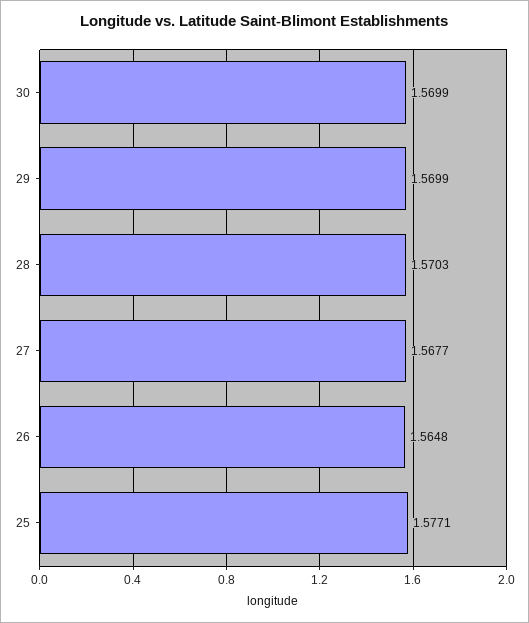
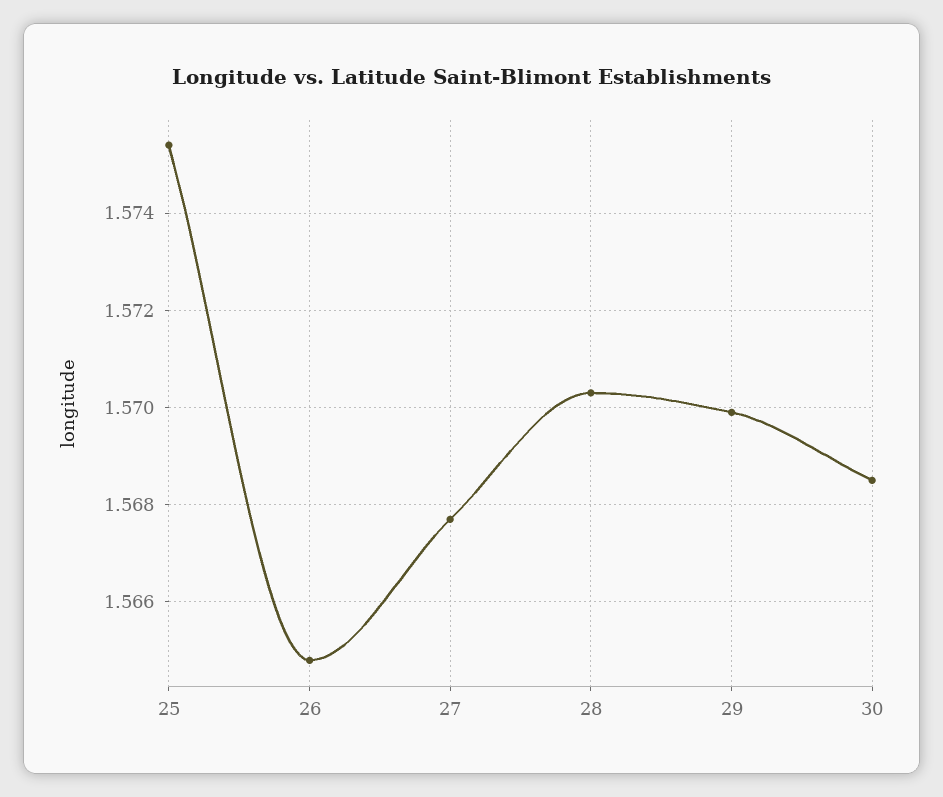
  {
-   "30": 1.5699,
+   "30": 1.5685,
    "29": 1.5699,
    "28": 1.5703,
    "27": 1.5677,
    "26": 1.5648,
-   "25": 1.5771
+   "25": 1.5755
  }

